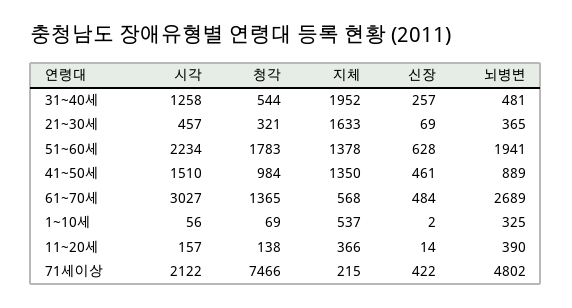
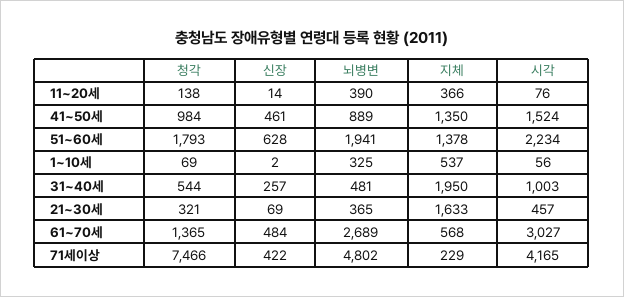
  {
    "시각": {
-     "31~40세": 1258,
+     "31~40세": 1003,
      "21~30세": 457,
      "51~60세": 2234,
-     "41~50세": 1510,
+     "41~50세": 1524,
      "61~70세": 3027,
      "1~10세": 56,
-     "11~20세": 157,
+     "11~20세": 76,
-     "71세이상": 2122
+     "71세이상": 4165
    },
    "청각": {
      "31~40세": 544,
      "21~30세": 321,
-     "51~60세": 1783,
+     "51~60세": 1793,
      "41~50세": 984,
      "61~70세": 1365,
      "1~10세": 69,
      "11~20세": 138,
      "71세이상": 7466
    },
    "지체": {
-     "31~40세": 1952,
+     "31~40세": 1950,
      "21~30세": 1633,
      "51~60세": 1378,
      "41~50세": 1350,
      "61~70세": 568,
      "1~10세": 537,
      "11~20세": 366,
-     "71세이상": 215
+     "71세이상": 229
    },
    "신장": {
      "31~40세": 257,
      "21~30세": 69,
      "51~60세": 628,
      "41~50세": 461,
      "61~70세": 484,
      "1~10세": 2,
      "11~20세": 14,
      "71세이상": 422
    },
    "뇌병변": {
      "31~40세": 481,
      "21~30세": 365,
      "51~60세": 1941,
      "41~50세": 889,
      "61~70세": 2689,
      "1~10세": 325,
      "11~20세": 390,
      "71세이상": 4802
    }
  }

